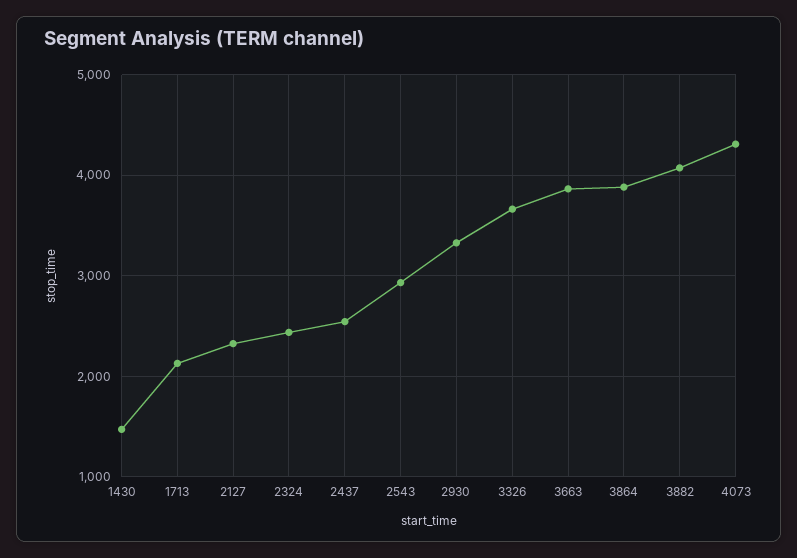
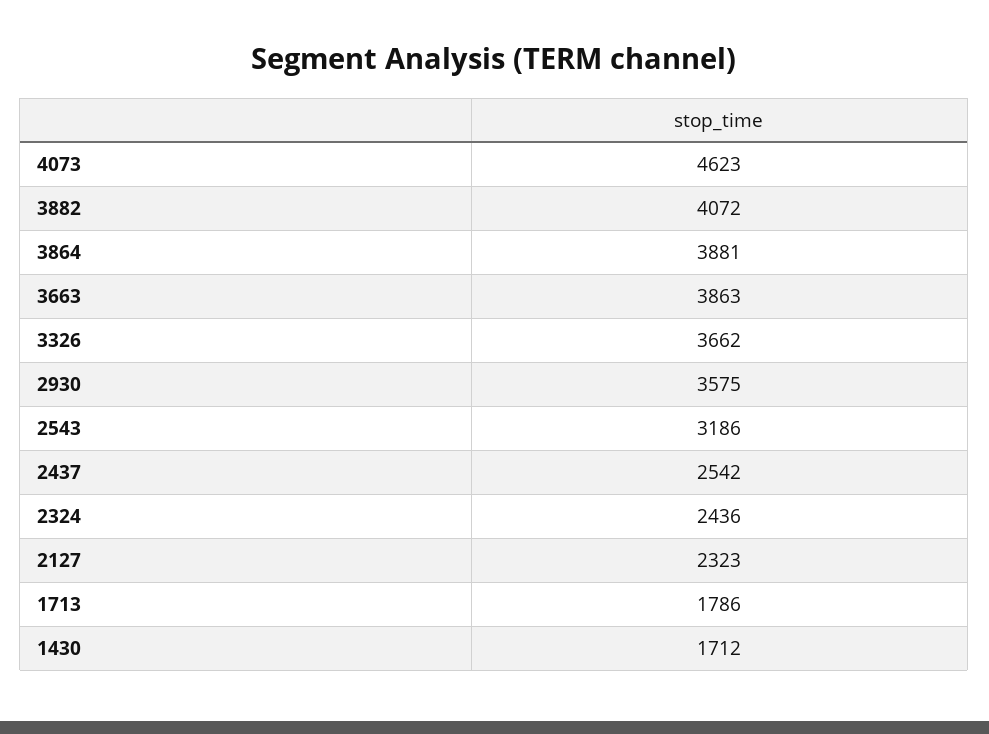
  {
-   "1430": 1500,
+   "1430": 1712,
-   "1713": 2100,
+   "1713": 1786,
    "2127": 2323,
    "2324": 2436,
    "2437": 2542,
-   "2543": 2900,
+   "2543": 3186,
-   "2930": 3300,
+   "2930": 3575,
    "3326": 3662,
    "3663": 3863,
    "3864": 3881,
    "3882": 4072,
-   "4073": 4300
+   "4073": 4623
  }

